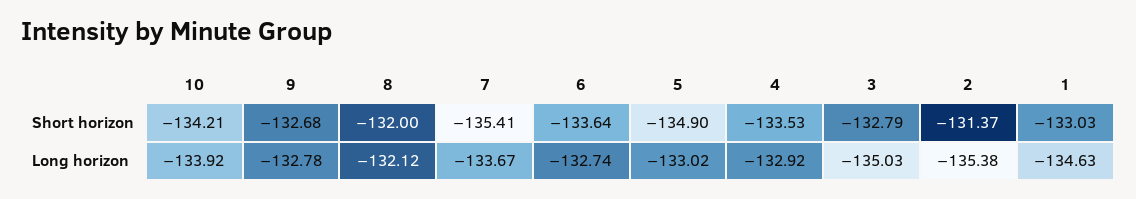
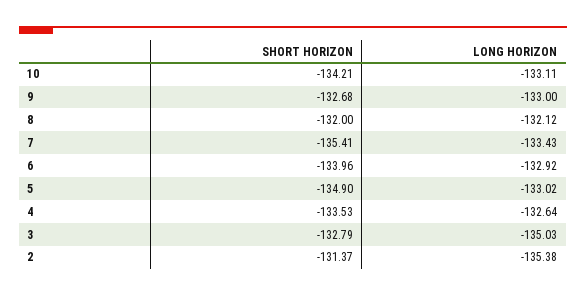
  {
    "10": {
      "Short horizon": -134.21,
-     "Long horizon": -133.92
+     "Long horizon": -133.11
    },
    "9": {
      "Short horizon": -132.68,
-     "Long horizon": -132.78
+     "Long horizon": -133
    },
    "8": {
      "Short horizon": -132,
      "Long horizon": -132.12
    },
    "7": {
      "Short horizon": -135.41,
-     "Long horizon": -133.67
+     "Long horizon": -133.43
    },
    "6": {
-     "Short horizon": -133.64,
+     "Short horizon": -133.96,
-     "Long horizon": -132.74
+     "Long horizon": -132.92
    },
    "5": {
      "Short horizon": -134.9,
      "Long horizon": -133.02
    },
    "4": {
      "Short horizon": -133.53,
-     "Long horizon": -132.92
+     "Long horizon": -132.64
    },
    "3": {
      "Short horizon": -132.79,
      "Long horizon": -135.03
    },
    "2": {
      "Short horizon": -131.37,
      "Long horizon": -135.38
-   },
+   }
-   "1": {
-     "Short horizon": -133.03,
-     "Long horizon": -134.63
-   }
  }

